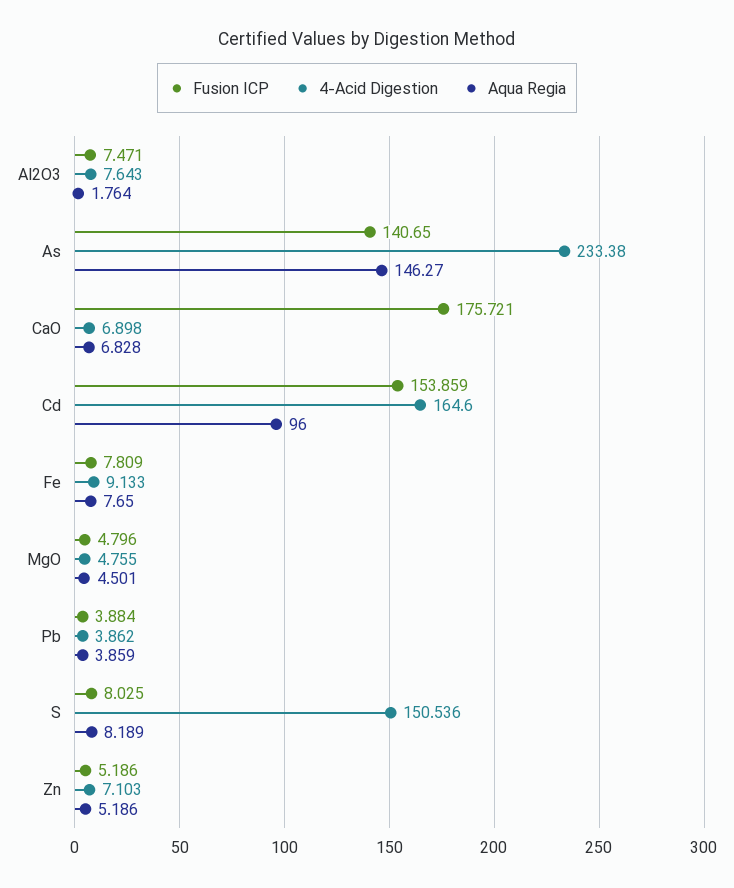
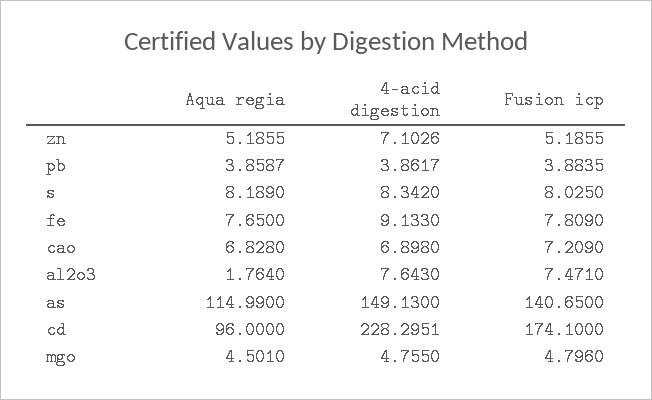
  {
    "Fusion ICP": {
      "Al2O3": 7.471,
      "As": 140.65,
-     "CaO": 175.721,
+     "CaO": 7.209,
-     "Cd": 153.859,
+     "Cd": 174.1,
      "Fe": 7.809,
      "MgO": 4.796,
      "Pb": 3.8835,
      "S": 8.025,
      "Zn": 5.1855
    },
    "4-Acid Digestion": {
      "Al2O3": 7.643,
-     "As": 233.38,
+     "As": 149.13,
      "CaO": 6.898,
-     "Cd": 164.6,
+     "Cd": 228.2951,
      "Fe": 9.133,
      "MgO": 4.755,
      "Pb": 3.8617,
-     "S": 150.536,
+     "S": 8.342,
      "Zn": 7.1026
    },
    "Aqua Regia": {
      "Al2O3": 1.764,
-     "As": 146.27,
+     "As": 114.99,
      "CaO": 6.828,
      "Cd": 96,
      "Fe": 7.65,
      "MgO": 4.501,
      "Pb": 3.8587,
      "S": 8.189,
      "Zn": 5.1855
    }
  }

